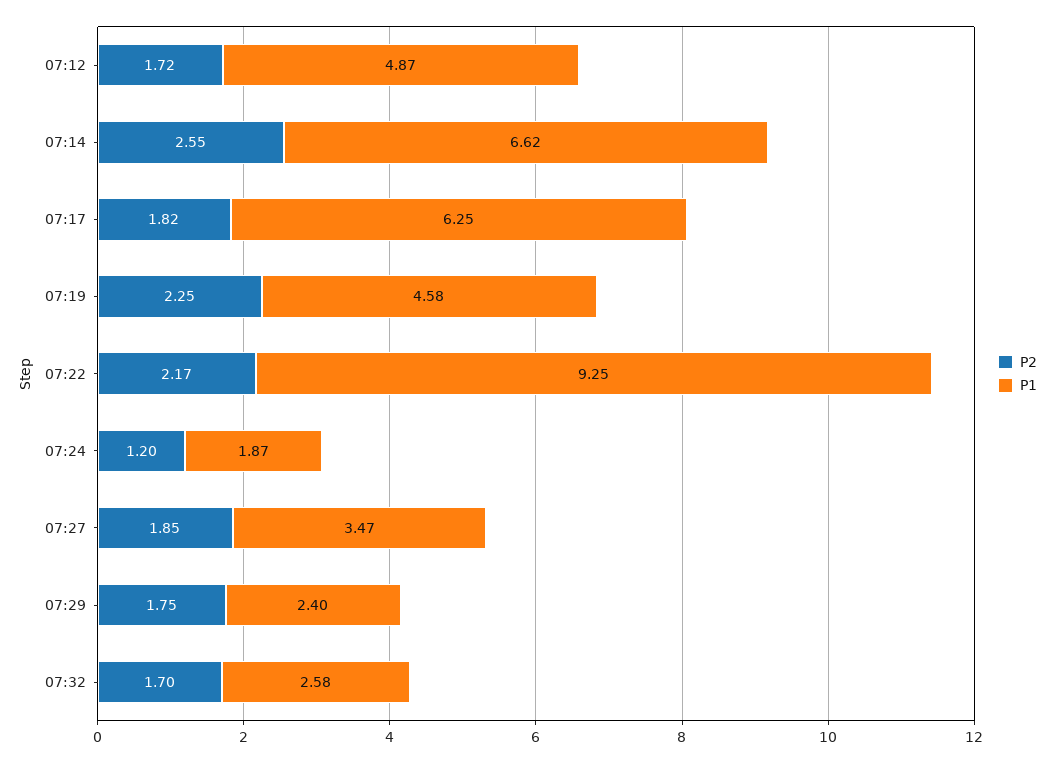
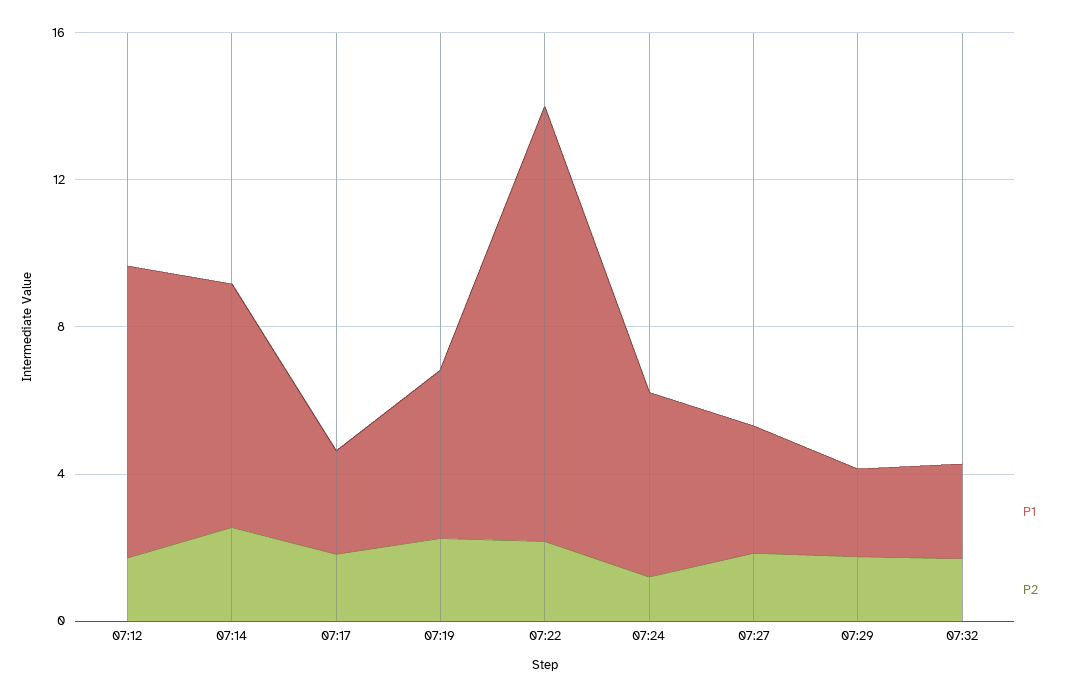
  {
    "P2": {
      "07:12": 1.72,
      "07:14": 2.55,
      "07:17": 1.82,
      "07:19": 2.25,
      "07:22": 2.17,
      "07:24": 1.2,
      "07:27": 1.85,
      "07:29": 1.75,
      "07:32": 1.7
    },
    "P1": {
-     "07:12": 4.87,
+     "07:12": 8,
      "07:14": 6.62,
-     "07:17": 6.25,
+     "07:17": 3,
      "07:19": 4.58,
-     "07:22": 9.25,
+     "07:22": 12,
-     "07:24": 1.87,
+     "07:24": 5,
      "07:27": 3.47,
      "07:29": 2.4,
      "07:32": 2.58
    }
  }

